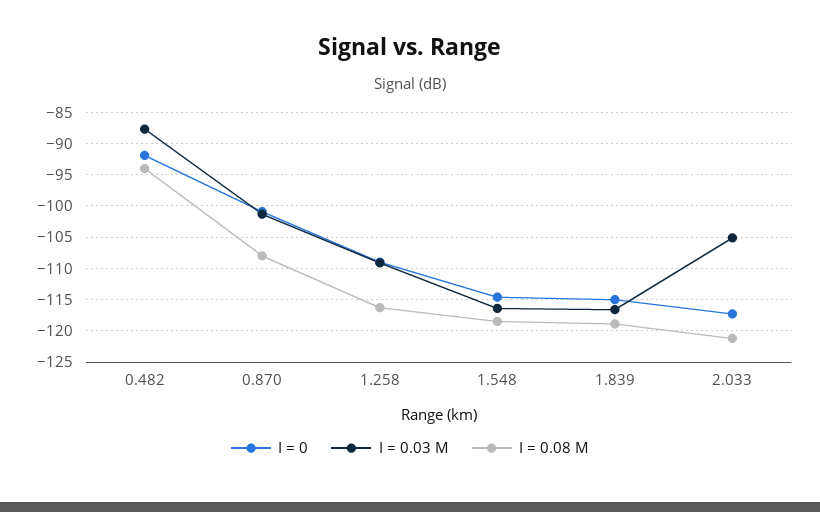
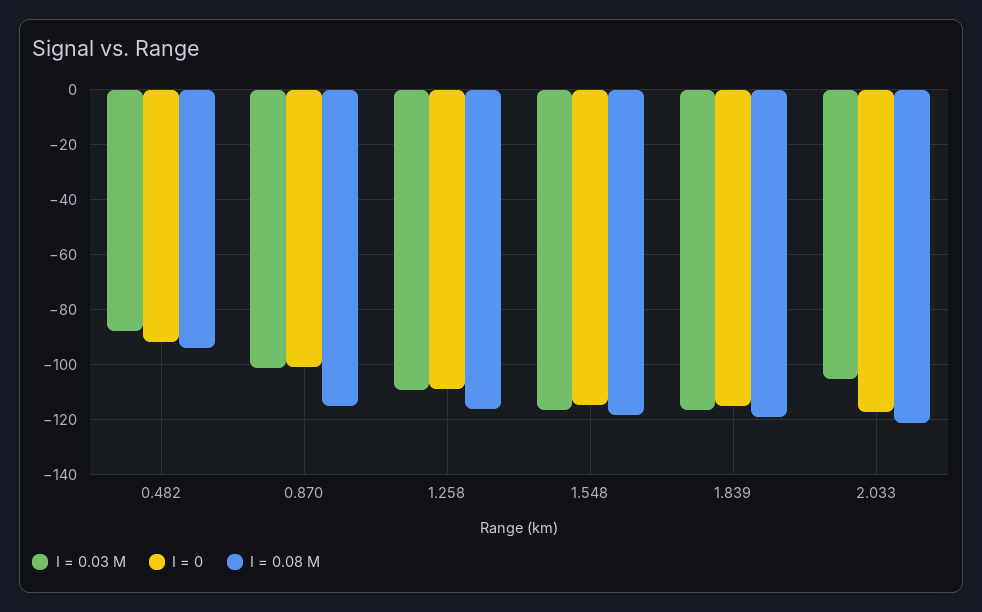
  {
    "I = 0": {
      "0.482": -92,
      "0.870": -101,
      "1.258": -109,
      "1.548": -115,
      "1.839": -115,
      "2.033": -117
    },
    "I = 0.03 M": {
      "0.482": -88,
      "0.870": -101,
      "1.258": -109,
      "1.548": -116,
      "1.839": -117,
      "2.033": -105
    },
    "I = 0.08 M": {
      "0.482": -94,
-     "0.870": -108,
+     "0.870": -115,
      "1.258": -116,
      "1.548": -119,
      "1.839": -119,
      "2.033": -121
    }
  }

